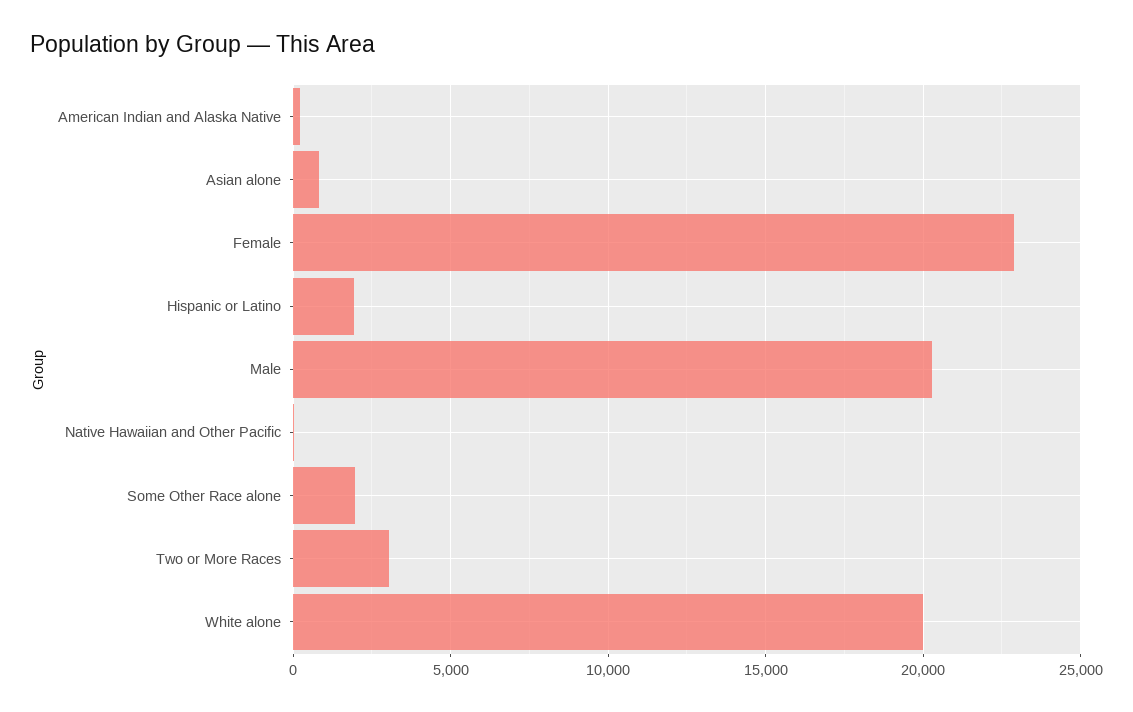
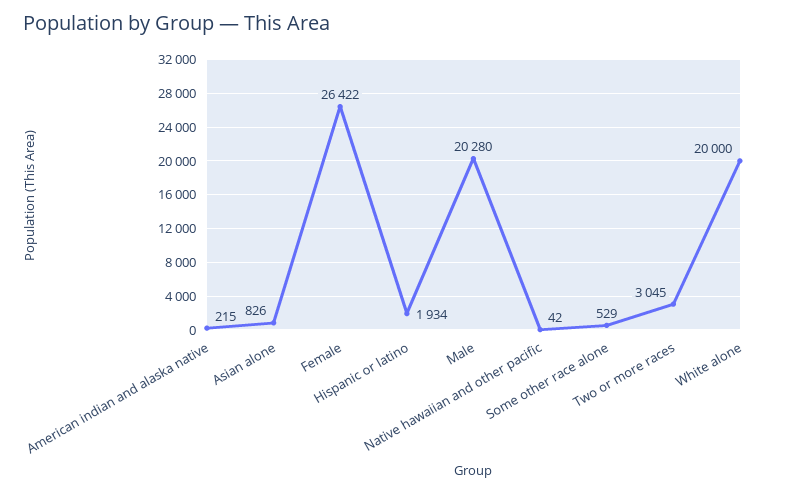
  {
    "American Indian and Alaska Native": 215,
    "Asian alone": 826,
-   "Female": 23000,
+   "Female": 26422,
    "Hispanic or Latino": 1934,
    "Male": 20280,
    "Native Hawaiian and Other Pacific": 42,
-   "Some Other Race alone": 2000,
+   "Some Other Race alone": 529,
    "Two or More Races": 3045,
    "White alone": 20000
  }

